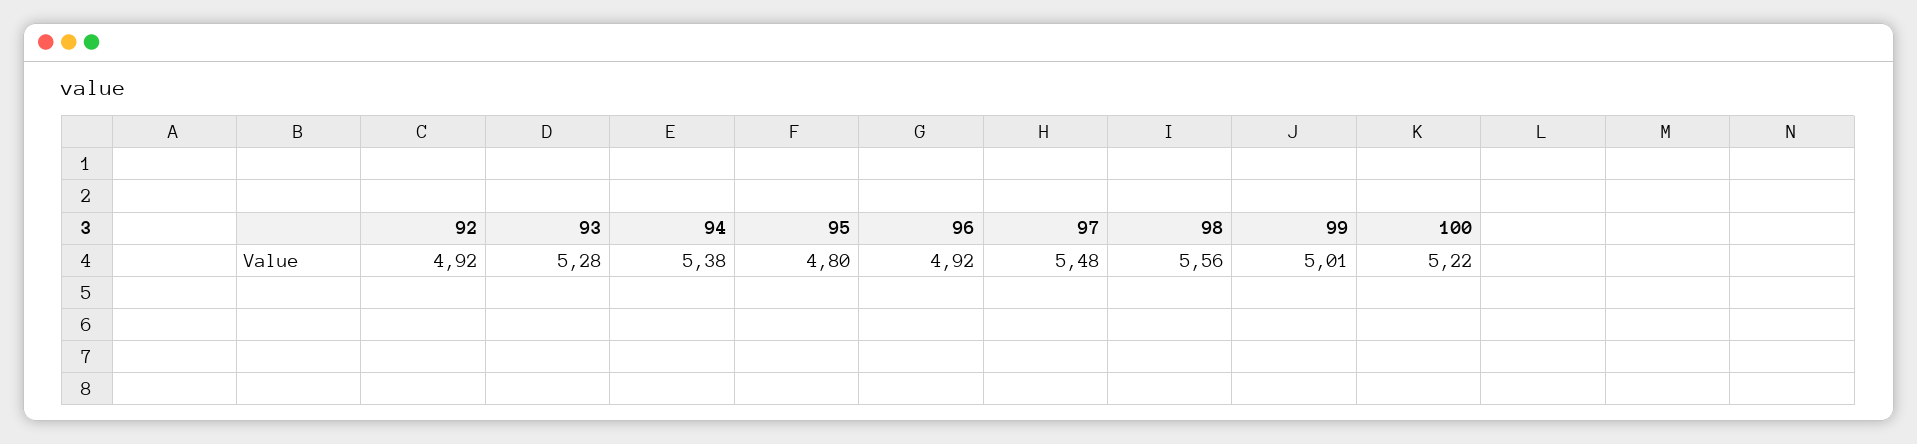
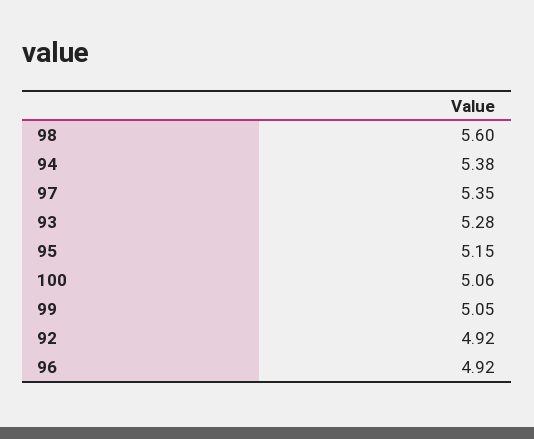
  {
    "92": 4.92,
    "93": 5.28,
    "94": 5.38,
-   "95": 4.8,
+   "95": 5.15,
    "96": 4.92,
-   "97": 5.48,
+   "97": 5.35,
-   "98": 5.56,
+   "98": 5.6,
-   "99": 5.01,
+   "99": 5.05,
-   "100": 5.22
+   "100": 5.06
  }

